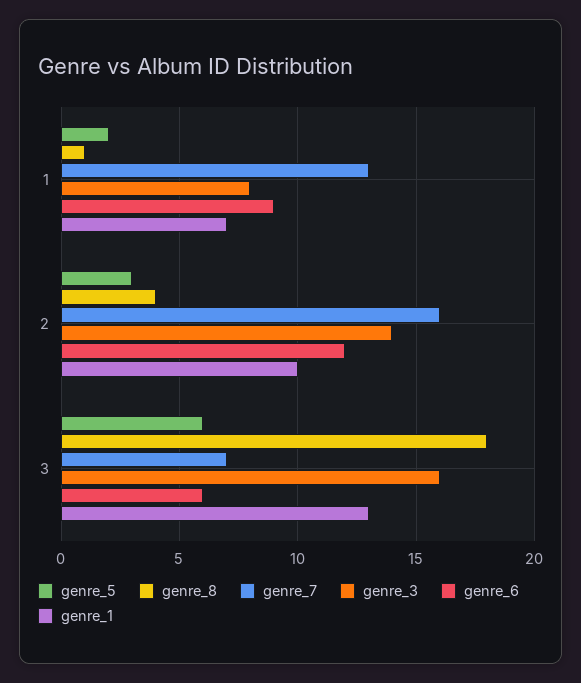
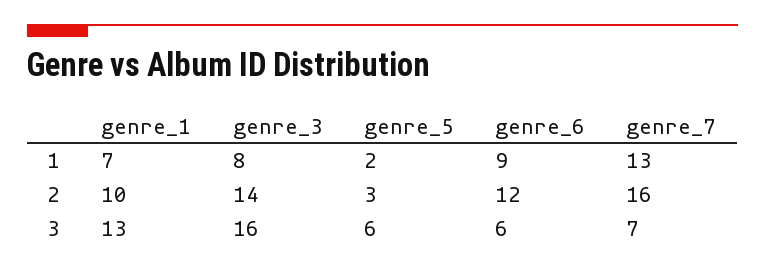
  {
    "genre_5": {
      "1": 2,
      "2": 3,
      "3": 6
    },
-   "genre_8": {
-     "1": 1,
-     "2": 4,
-     "3": 18
-   },
    "genre_7": {
      "1": 13,
      "2": 16,
      "3": 7
    },
    "genre_3": {
      "1": 8,
      "2": 14,
      "3": 16
    },
    "genre_6": {
      "1": 9,
      "2": 12,
      "3": 6
    },
    "genre_1": {
      "1": 7,
      "2": 10,
      "3": 13
    }
  }

